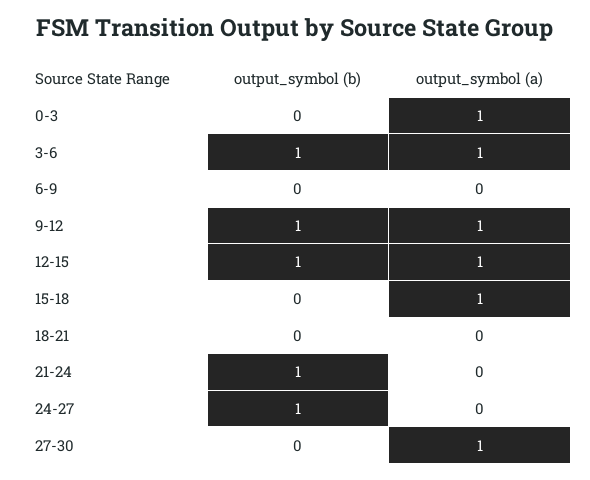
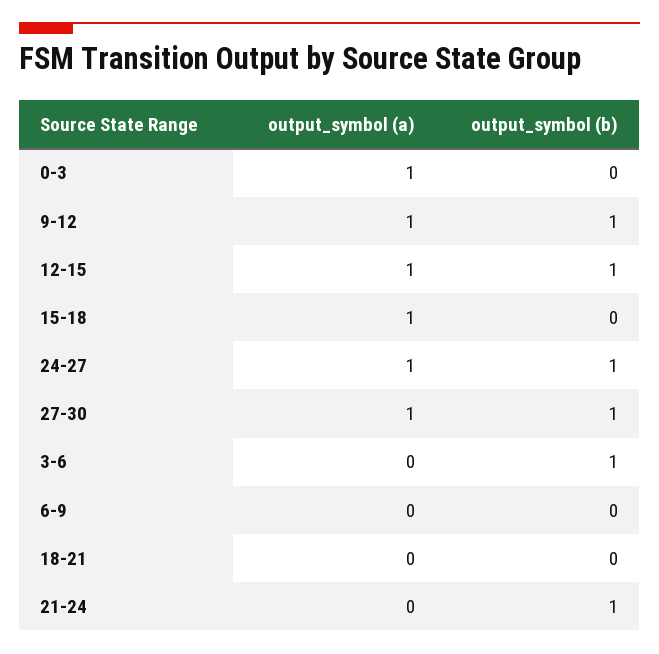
  {
    "output_symbol (b)": {
      "0-3": 0,
      "3-6": 1,
      "6-9": 0,
      "9-12": 1,
      "12-15": 1,
      "15-18": 0,
      "18-21": 0,
      "21-24": 1,
      "24-27": 1,
-     "27-30": 0
+     "27-30": 1
    },
    "output_symbol (a)": {
      "0-3": 1,
-     "3-6": 1,
+     "3-6": 0,
      "6-9": 0,
      "9-12": 1,
      "12-15": 1,
      "15-18": 1,
      "18-21": 0,
      "21-24": 0,
-     "24-27": 0,
+     "24-27": 1,
      "27-30": 1
    }
  }

